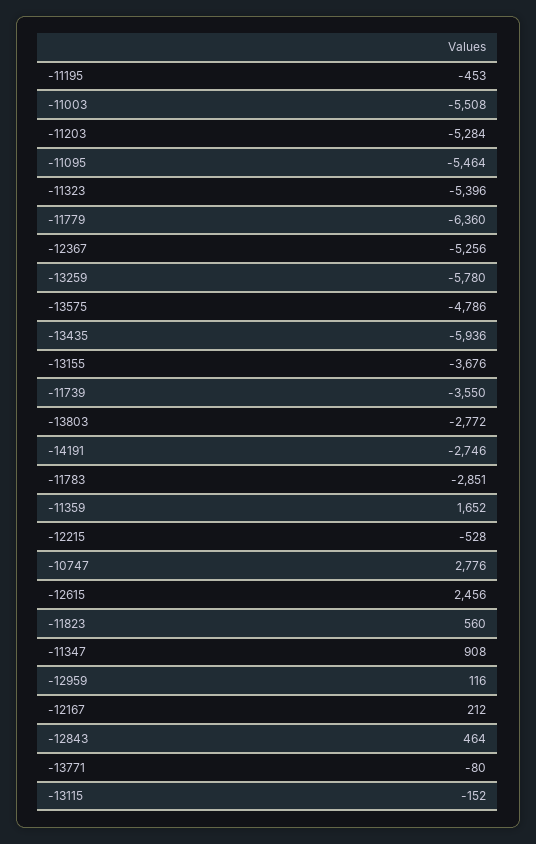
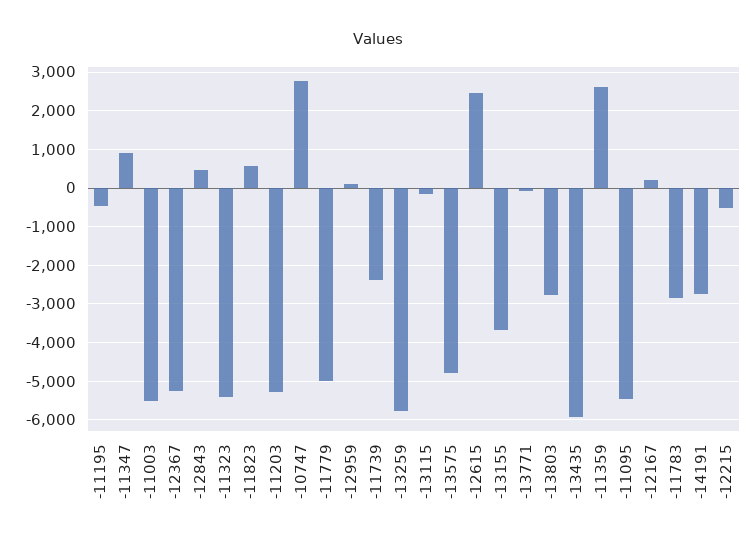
  {
    "-11195": -453,
    "-11003": -5508,
    "-11203": -5284,
    "-11095": -5464,
    "-11323": -5396,
-   "-11779": -6360,
+   "-11779": -5000,
    "-12367": -5256,
    "-13259": -5780,
    "-13575": -4786,
    "-13435": -5936,
    "-13155": -3676,
-   "-11739": -3550,
+   "-11739": -2400,
    "-13803": -2772,
    "-14191": -2746,
    "-11783": -2851,
-   "-11359": 1652,
+   "-11359": 2600,
    "-12215": -528,
    "-10747": 2776,
    "-12615": 2456,
    "-11823": 560,
    "-11347": 908,
    "-12959": 116,
    "-12167": 212,
    "-12843": 464,
    "-13771": -80,
    "-13115": -152
  }

